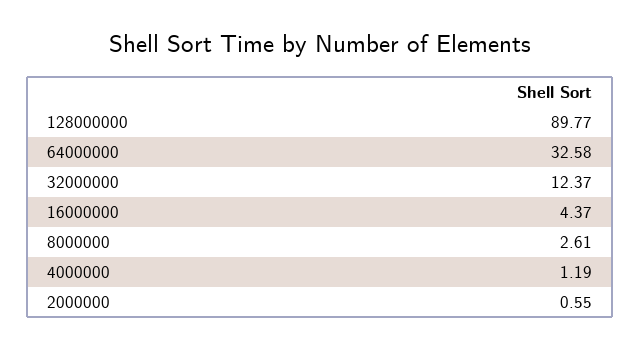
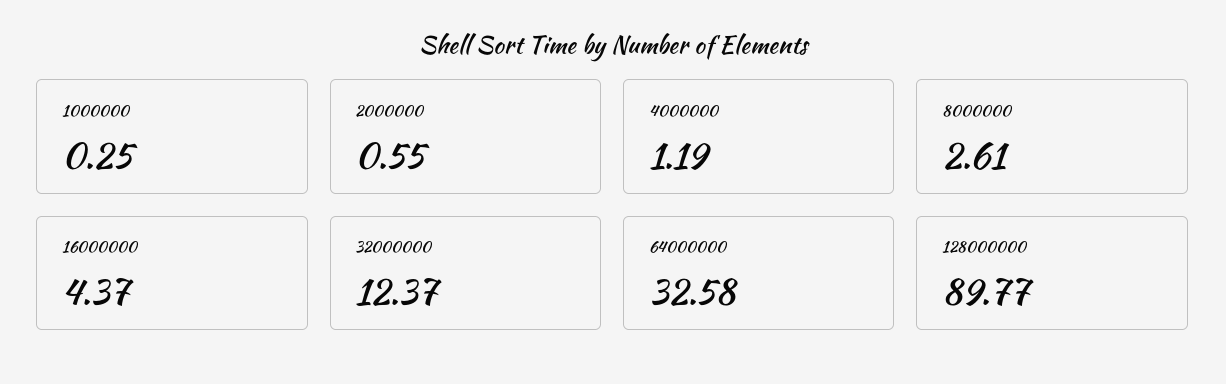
  {
    "128000000": 89.77,
    "64000000": 32.58,
    "32000000": 12.37,
    "16000000": 4.37,
    "8000000": 2.61,
    "4000000": 1.19,
-   "2000000": 0.55
+   "2000000": 0.55,
+   "1000000": 0.25
  }

